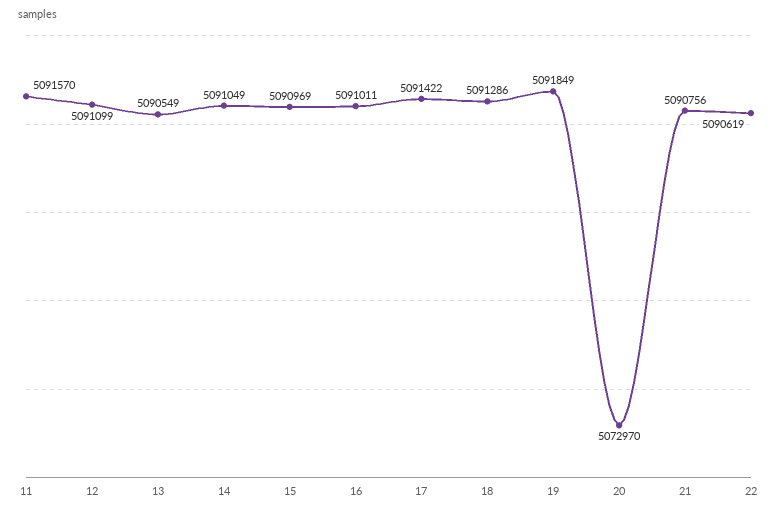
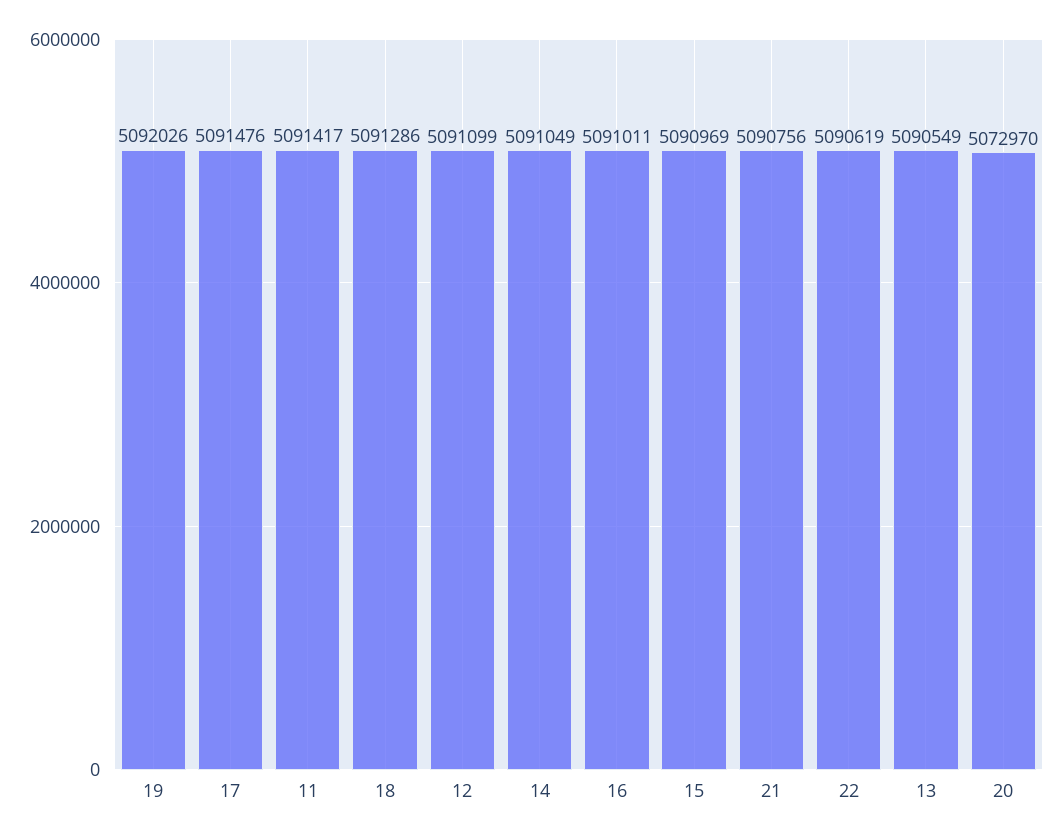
  {
-   "11": 5091570,
+   "11": 5091417,
    "12": 5091099,
    "13": 5090549,
    "14": 5091049,
    "15": 5090969,
    "16": 5091011,
-   "17": 5091422,
+   "17": 5091476,
    "18": 5091286,
-   "19": 5091849,
+   "19": 5092026,
    "20": 5072970,
    "21": 5090756,
    "22": 5090619
  }

